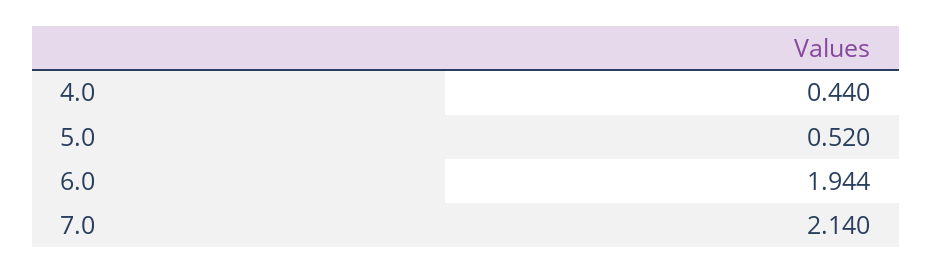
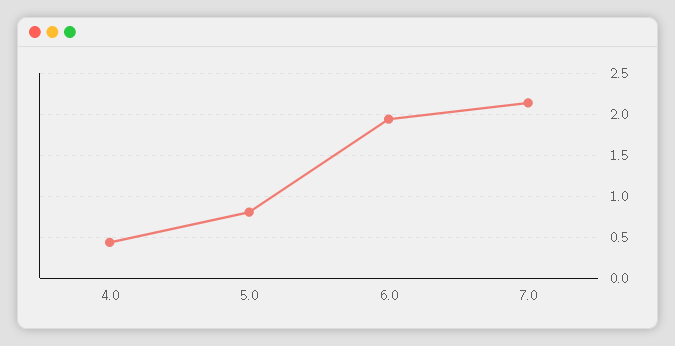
  {
    "4.0": 0.44,
-   "5.0": 0.52,
+   "5.0": 0.8,
    "6.0": 1.944,
    "7.0": 2.14
  }

